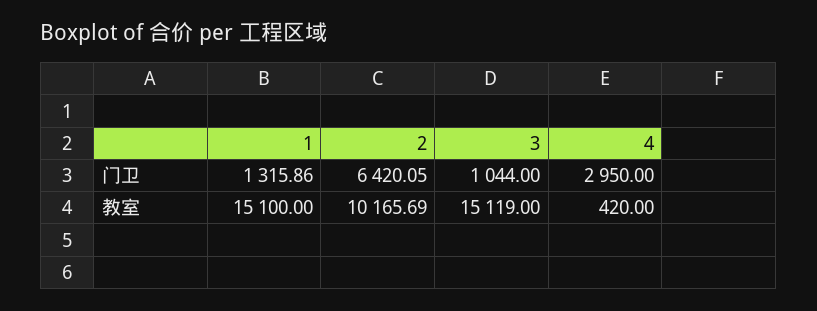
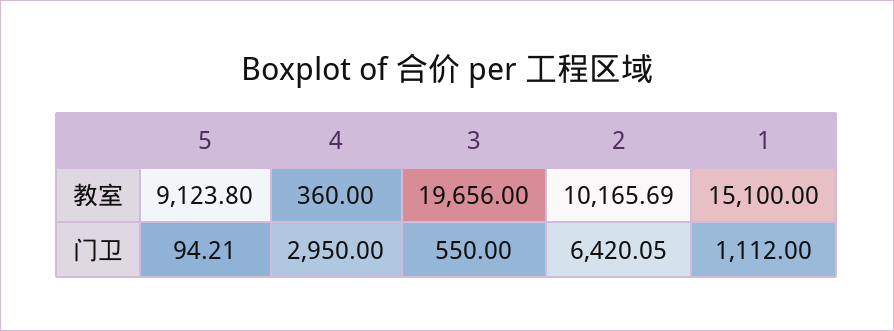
  {
    "1": {
-     "门卫": 1315.86,
+     "门卫": 1112,
      "教室": 15100
    },
    "2": {
      "门卫": 6420.05,
      "教室": 10165.69
    },
    "3": {
-     "门卫": 1044,
+     "门卫": 550,
-     "教室": 15119
+     "教室": 19656
    },
    "4": {
      "门卫": 2950,
-     "教室": 420
+     "教室": 360
-   }
+   },
+   "5": {
+     "教室": 9123.8,
+     "门卫": 94.21
+   }
  }

